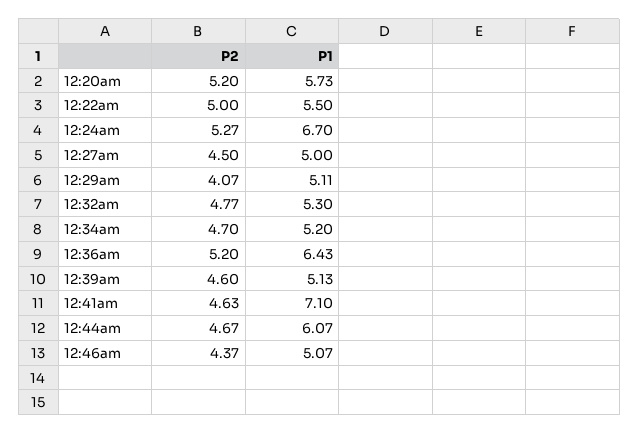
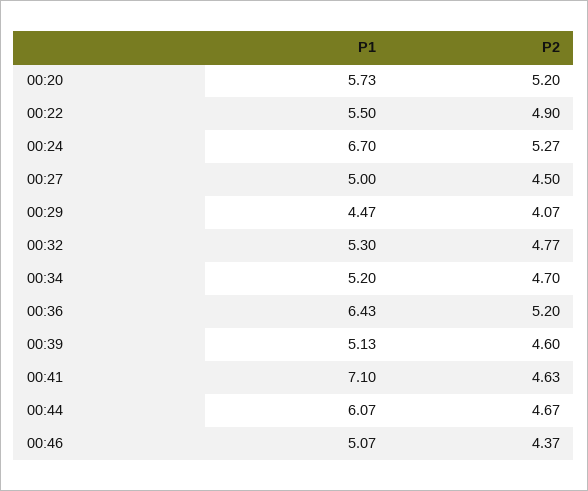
  {
    "P2": {
      "12:20am": 5.2,
-     "12:22am": 5,
+     "12:22am": 4.9,
      "12:24am": 5.27,
      "12:27am": 4.5,
      "12:29am": 4.07,
      "12:32am": 4.77,
      "12:34am": 4.7,
      "12:36am": 5.2,
      "12:39am": 4.6,
      "12:41am": 4.63,
      "12:44am": 4.67,
      "12:46am": 4.37
    },
    "P1": {
      "12:20am": 5.73,
      "12:22am": 5.5,
      "12:24am": 6.7,
      "12:27am": 5,
-     "12:29am": 5.11,
+     "12:29am": 4.47,
      "12:32am": 5.3,
      "12:34am": 5.2,
      "12:36am": 6.43,
      "12:39am": 5.13,
      "12:41am": 7.1,
      "12:44am": 6.07,
      "12:46am": 5.07
    }
  }

